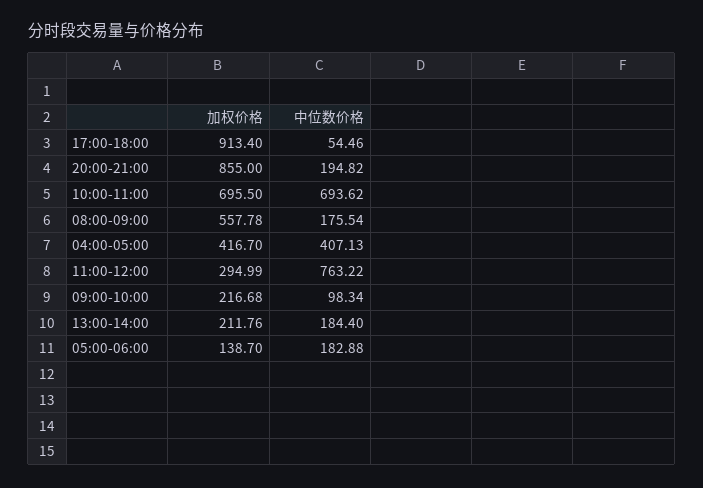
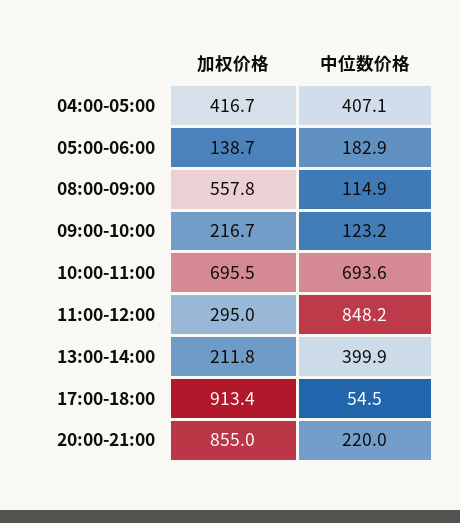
  {
    "加权价格": {
      "17:00-18:00": 913.4,
      "20:00-21:00": 855,
      "10:00-11:00": 695.5,
      "08:00-09:00": 557.78,
      "04:00-05:00": 416.7,
      "11:00-12:00": 294.99,
      "09:00-10:00": 216.68,
      "13:00-14:00": 211.76,
      "05:00-06:00": 138.7
    },
    "中位数价格": {
      "17:00-18:00": 54.46,
-     "20:00-21:00": 194.82,
+     "20:00-21:00": 220,
      "10:00-11:00": 693.62,
-     "08:00-09:00": 175.54,
+     "08:00-09:00": 114.9,
      "04:00-05:00": 407.13,
-     "11:00-12:00": 763.22,
+     "11:00-12:00": 848.2,
-     "09:00-10:00": 98.34,
+     "09:00-10:00": 123.2,
-     "13:00-14:00": 184.4,
+     "13:00-14:00": 399.9,
      "05:00-06:00": 182.88
    }
  }

